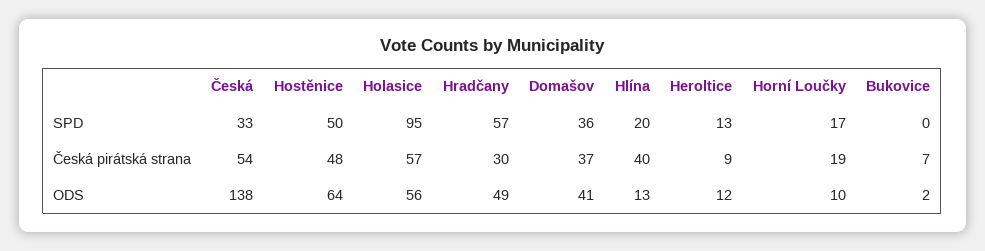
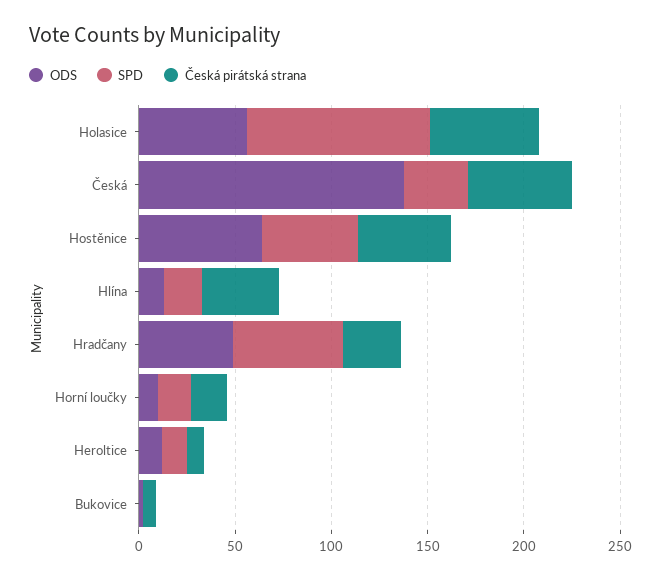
  {
    "SPD": {
      "Česká": 33,
      "Hostěnice": 50,
      "Holasice": 95,
      "Hradčany": 57,
-     "Domašov": 36,
      "Hlína": 20,
      "Heroltice": 13,
      "Horní Loučky": 17,
      "Bukovice": 0
    },
    "Česká pirátská strana": {
      "Česká": 54,
      "Hostěnice": 48,
      "Holasice": 57,
      "Hradčany": 30,
-     "Domašov": 37,
      "Hlína": 40,
      "Heroltice": 9,
      "Horní Loučky": 19,
      "Bukovice": 7
    },
    "ODS": {
      "Česká": 138,
      "Hostěnice": 64,
      "Holasice": 56,
      "Hradčany": 49,
-     "Domašov": 41,
      "Hlína": 13,
      "Heroltice": 12,
      "Horní Loučky": 10,
      "Bukovice": 2
    }
  }

